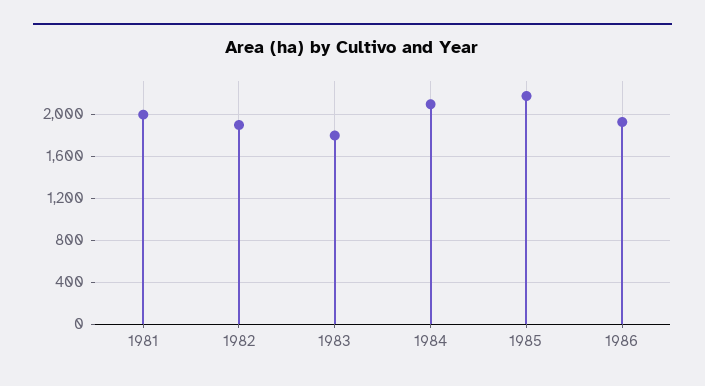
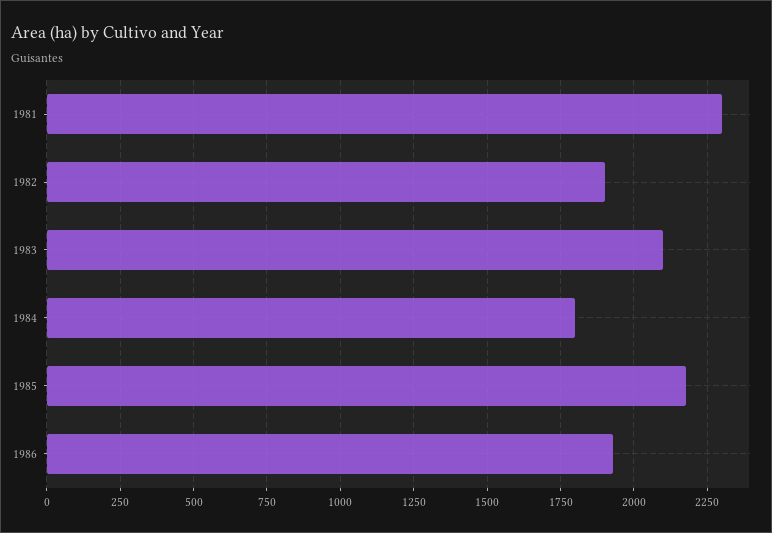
  {
-   "1981": 2000,
+   "1981": 2300,
    "1982": 1900,
-   "1983": 1800,
+   "1983": 2100,
-   "1984": 2100,
+   "1984": 1800,
    "1985": 2175,
    "1986": 1925
  }

